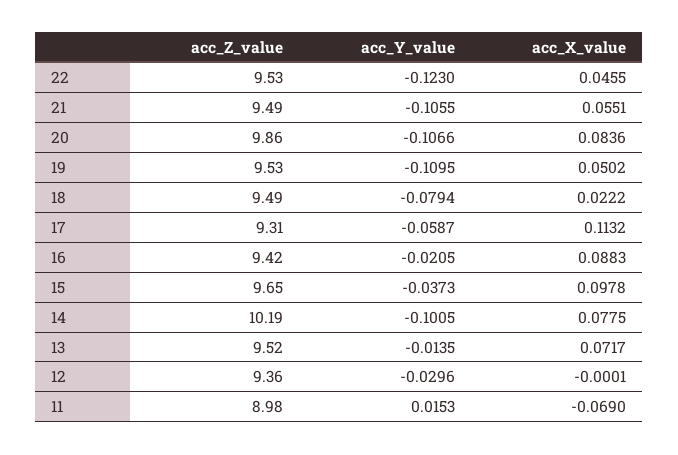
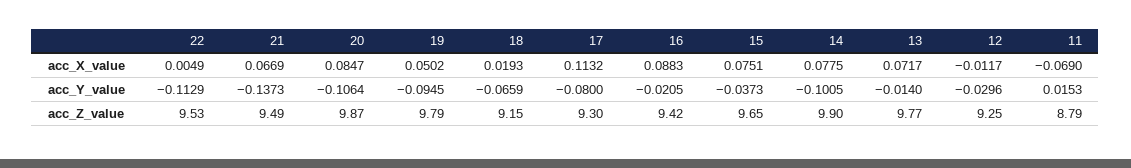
  {
    "acc_Z_value": {
      "22": 9.53,
      "21": 9.49,
-     "20": 9.86,
+     "20": 9.87,
-     "19": 9.53,
+     "19": 9.79,
-     "18": 9.49,
+     "18": 9.15,
-     "17": 9.31,
+     "17": 9.3,
      "16": 9.42,
      "15": 9.65,
-     "14": 10.19,
+     "14": 9.9,
-     "13": 9.52,
+     "13": 9.77,
-     "12": 9.36,
+     "12": 9.25,
-     "11": 8.98
+     "11": 8.79
    },
    "acc_Y_value": {
-     "22": -0.123,
+     "22": -0.1129,
-     "21": -0.1055,
+     "21": -0.1373,
-     "20": -0.1066,
+     "20": -0.1064,
-     "19": -0.1095,
+     "19": -0.0945,
-     "18": -0.0794,
+     "18": -0.0659,
-     "17": -0.0587,
+     "17": -0.08,
      "16": -0.0205,
      "15": -0.0373,
      "14": -0.1005,
-     "13": -0.0135,
+     "13": -0.014,
      "12": -0.0296,
      "11": 0.0153
    },
    "acc_X_value": {
-     "22": 0.0455,
+     "22": 0.0049,
-     "21": 0.0551,
+     "21": 0.0669,
-     "20": 0.0836,
+     "20": 0.0847,
      "19": 0.0502,
-     "18": 0.0222,
+     "18": 0.0193,
      "17": 0.1132,
      "16": 0.0883,
-     "15": 0.0978,
+     "15": 0.0751,
      "14": 0.0775,
      "13": 0.0717,
-     "12": -0.0001,
+     "12": -0.0117,
      "11": -0.069
    }
  }

